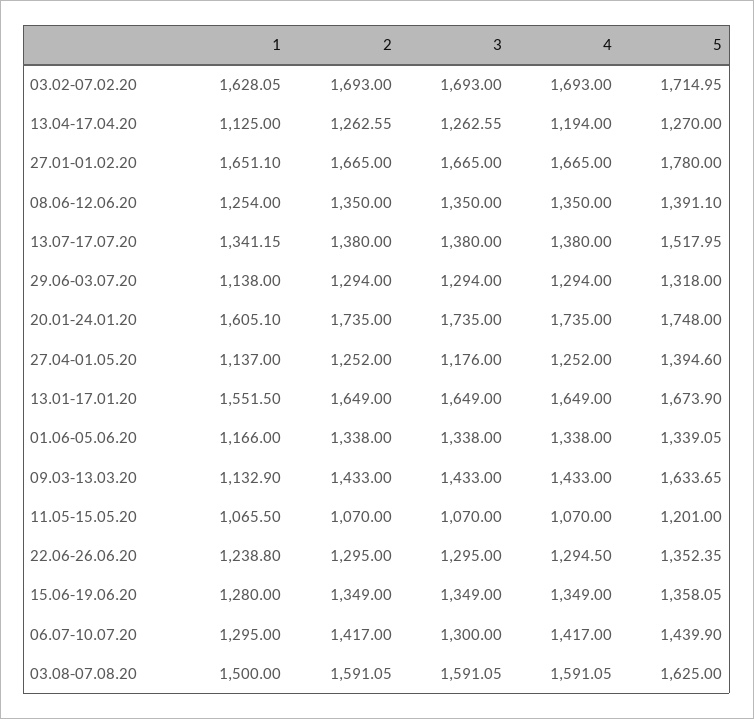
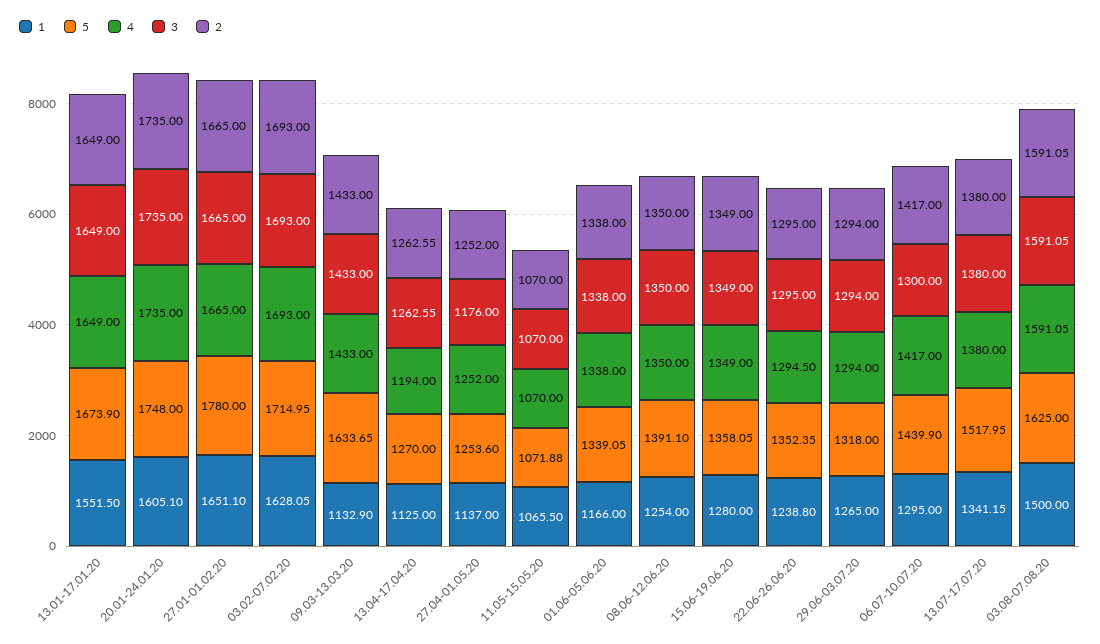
  {
    "1": {
      "03.02-07.02.20": 1628.05,
      "13.04-17.04.20": 1125,
      "27.01-01.02.20": 1651.1,
      "08.06-12.06.20": 1254,
      "13.07-17.07.20": 1341.15,
-     "29.06-03.07.20": 1138,
+     "29.06-03.07.20": 1265,
      "20.01-24.01.20": 1605.1,
      "27.04-01.05.20": 1137,
      "13.01-17.01.20": 1551.5,
      "01.06-05.06.20": 1166,
      "09.03-13.03.20": 1132.9,
      "11.05-15.05.20": 1065.5,
      "22.06-26.06.20": 1238.8,
      "15.06-19.06.20": 1280,
      "06.07-10.07.20": 1295,
      "03.08-07.08.20": 1500
    },
    "2": {
      "03.02-07.02.20": 1693,
      "13.04-17.04.20": 1262.55,
      "27.01-01.02.20": 1665,
      "08.06-12.06.20": 1350,
      "13.07-17.07.20": 1380,
      "29.06-03.07.20": 1294,
      "20.01-24.01.20": 1735,
      "27.04-01.05.20": 1252,
      "13.01-17.01.20": 1649,
      "01.06-05.06.20": 1338,
      "09.03-13.03.20": 1433,
      "11.05-15.05.20": 1070,
      "22.06-26.06.20": 1295,
      "15.06-19.06.20": 1349,
      "06.07-10.07.20": 1417,
      "03.08-07.08.20": 1591.05
    },
    "3": {
      "03.02-07.02.20": 1693,
      "13.04-17.04.20": 1262.55,
      "27.01-01.02.20": 1665,
      "08.06-12.06.20": 1350,
      "13.07-17.07.20": 1380,
      "29.06-03.07.20": 1294,
      "20.01-24.01.20": 1735,
      "27.04-01.05.20": 1176,
      "13.01-17.01.20": 1649,
      "01.06-05.06.20": 1338,
      "09.03-13.03.20": 1433,
      "11.05-15.05.20": 1070,
      "22.06-26.06.20": 1295,
      "15.06-19.06.20": 1349,
      "06.07-10.07.20": 1300,
      "03.08-07.08.20": 1591.05
    },
    "4": {
      "03.02-07.02.20": 1693,
      "13.04-17.04.20": 1194,
      "27.01-01.02.20": 1665,
      "08.06-12.06.20": 1350,
      "13.07-17.07.20": 1380,
      "29.06-03.07.20": 1294,
      "20.01-24.01.20": 1735,
      "27.04-01.05.20": 1252,
      "13.01-17.01.20": 1649,
      "01.06-05.06.20": 1338,
      "09.03-13.03.20": 1433,
      "11.05-15.05.20": 1070,
      "22.06-26.06.20": 1294.5,
      "15.06-19.06.20": 1349,
      "06.07-10.07.20": 1417,
      "03.08-07.08.20": 1591.05
    },
    "5": {
      "03.02-07.02.20": 1714.95,
      "13.04-17.04.20": 1270,
      "27.01-01.02.20": 1780,
      "08.06-12.06.20": 1391.1,
      "13.07-17.07.20": 1517.95,
      "29.06-03.07.20": 1318,
      "20.01-24.01.20": 1748,
-     "27.04-01.05.20": 1394.6,
+     "27.04-01.05.20": 1253.6,
      "13.01-17.01.20": 1673.9,
      "01.06-05.06.20": 1339.05,
      "09.03-13.03.20": 1633.65,
-     "11.05-15.05.20": 1201,
+     "11.05-15.05.20": 1071.88,
      "22.06-26.06.20": 1352.35,
      "15.06-19.06.20": 1358.05,
      "06.07-10.07.20": 1439.9,
      "03.08-07.08.20": 1625
    }
  }

